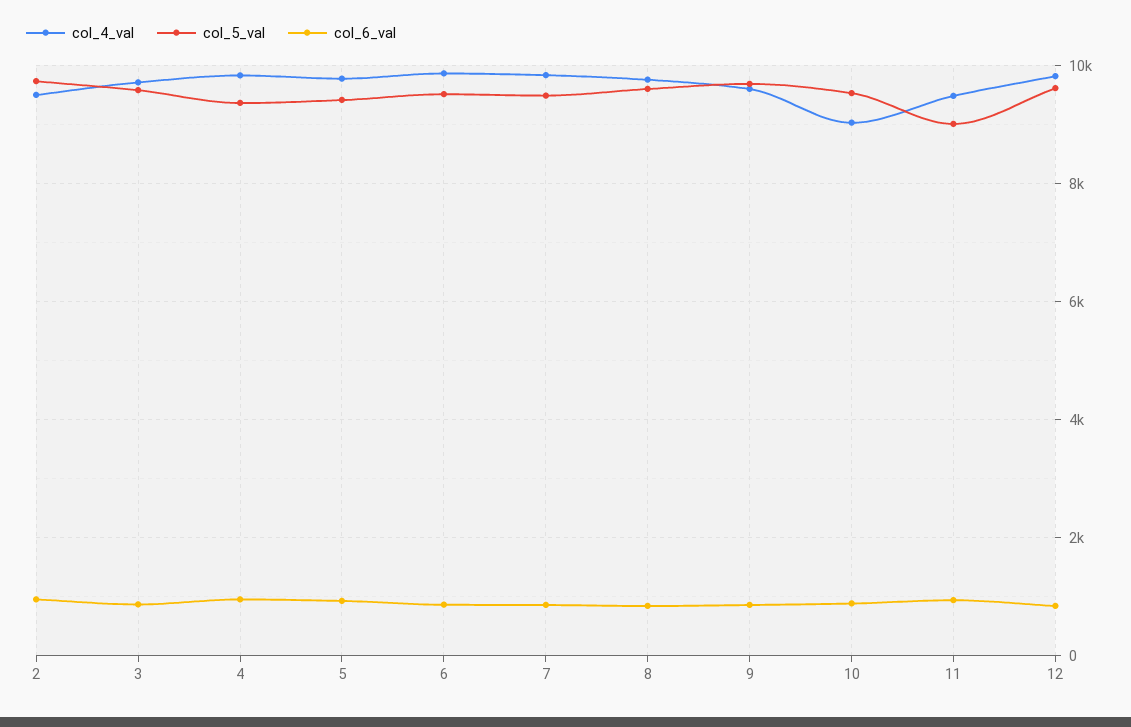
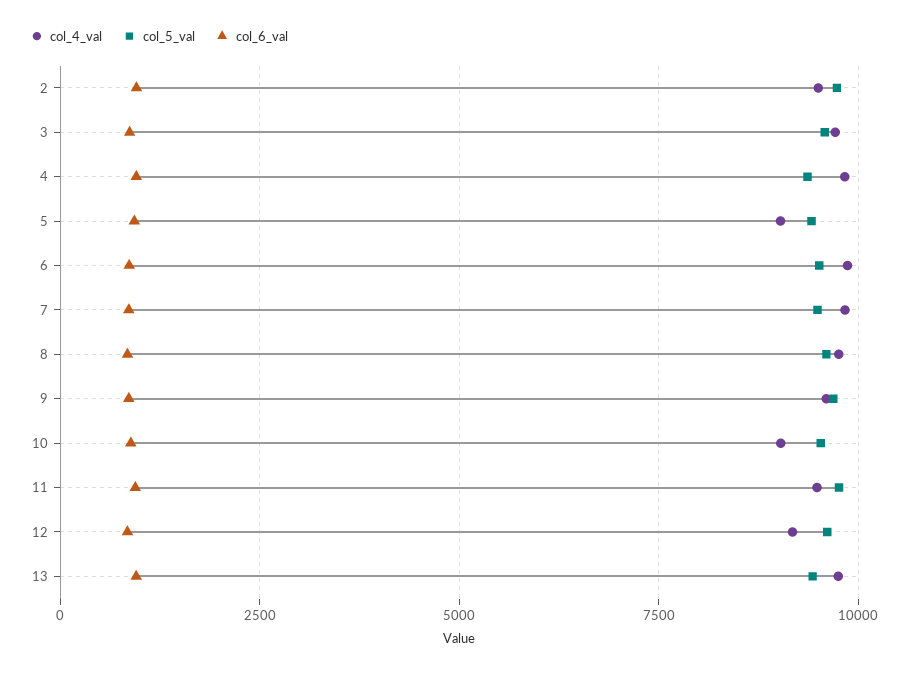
  {
    "col_4_val": {
      "2": 9600,
      "3": 9800,
      "4": 9800,
-     "5": 9800,
+     "5": 9000,
      "6": 9800,
      "7": 9800,
      "8": 9800,
      "9": 9600,
      "10": 9000,
      "11": 9400,
-     "12": 9800
+     "12": 9250,
+     "13": 9750
    },
    "col_5_val": {
      "2": 9800,
      "3": 9600,
      "4": 9400,
      "5": 9400,
      "6": 9600,
      "7": 9400,
      "8": 9600,
      "9": 9600,
      "10": 9600,
-     "11": 9000,
+     "11": 9750,
-     "12": 9600
+     "12": 9600,
+     "13": 9500
    },
    "col_6_val": {
      "2": 1000,
      "3": 800,
      "4": 1000,
      "5": 1000,
      "6": 800,
      "7": 800,
      "8": 800,
      "9": 800,
      "10": 800,
      "11": 1000,
-     "12": 800
+     "12": 800,
+     "13": 1000
    }
  }

